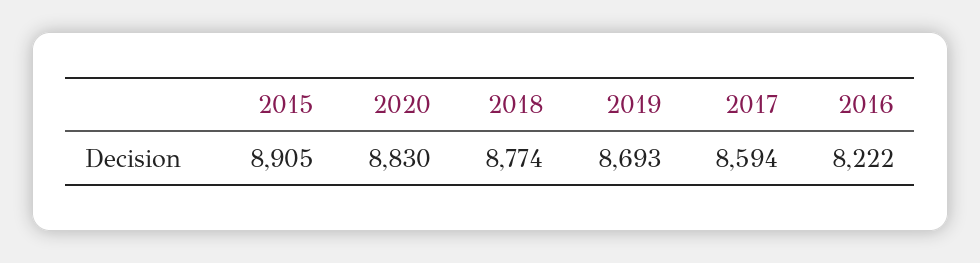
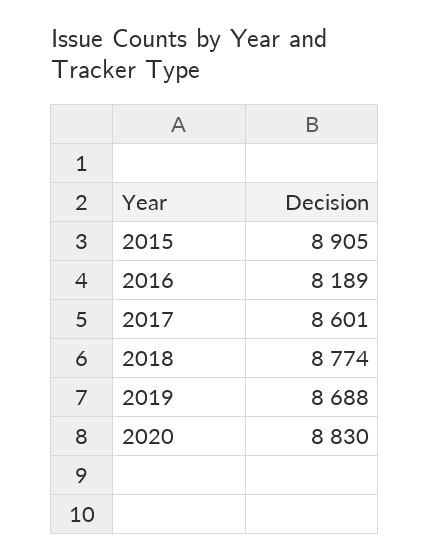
  {
    "2015": 8905,
    "2020": 8830,
    "2018": 8774,
-   "2019": 8693,
+   "2019": 8688,
-   "2017": 8594,
+   "2017": 8601,
-   "2016": 8222
+   "2016": 8189
  }

